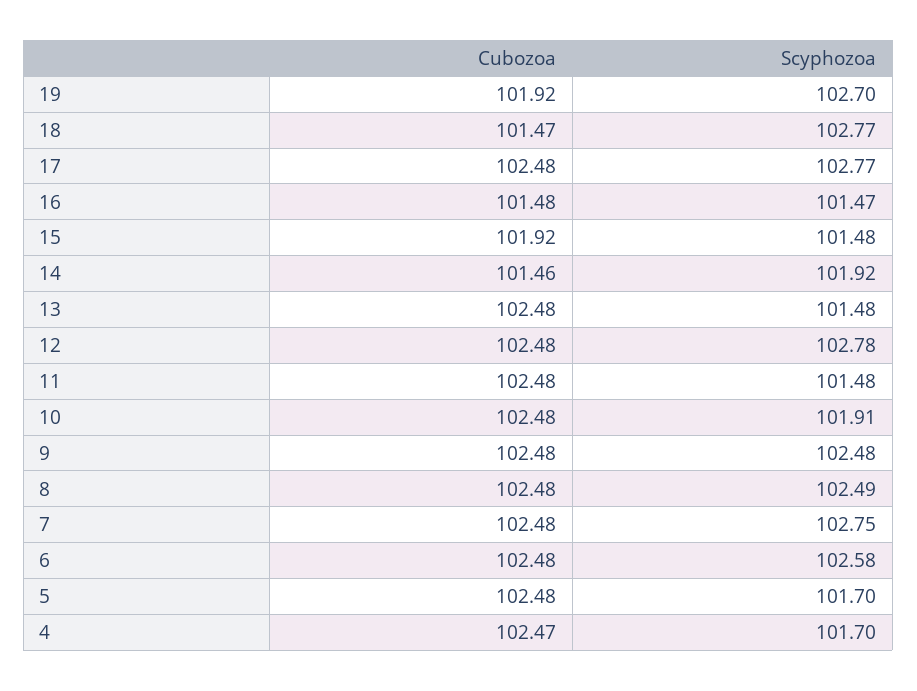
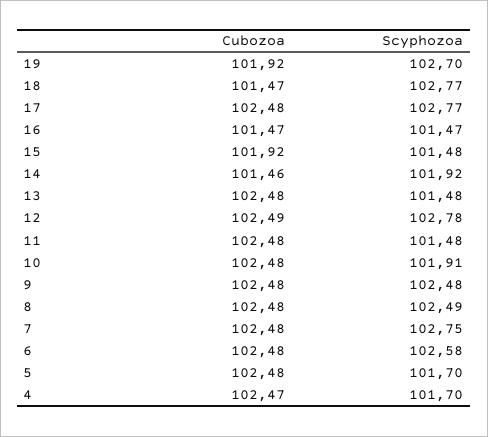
  {
    "Cubozoa": {
      "19": 101.92,
      "18": 101.47,
      "17": 102.48,
-     "16": 101.48,
+     "16": 101.47,
      "15": 101.92,
      "14": 101.46,
      "13": 102.48,
-     "12": 102.48,
+     "12": 102.49,
      "11": 102.48,
      "10": 102.48,
      "9": 102.48,
      "8": 102.48,
      "7": 102.48,
      "6": 102.48,
      "5": 102.48,
      "4": 102.47
    },
    "Scyphozoa": {
      "19": 102.7,
      "18": 102.77,
      "17": 102.77,
      "16": 101.47,
      "15": 101.48,
      "14": 101.92,
      "13": 101.48,
      "12": 102.78,
      "11": 101.48,
      "10": 101.91,
      "9": 102.48,
      "8": 102.49,
      "7": 102.75,
      "6": 102.58,
      "5": 101.7,
      "4": 101.7
    }
  }

